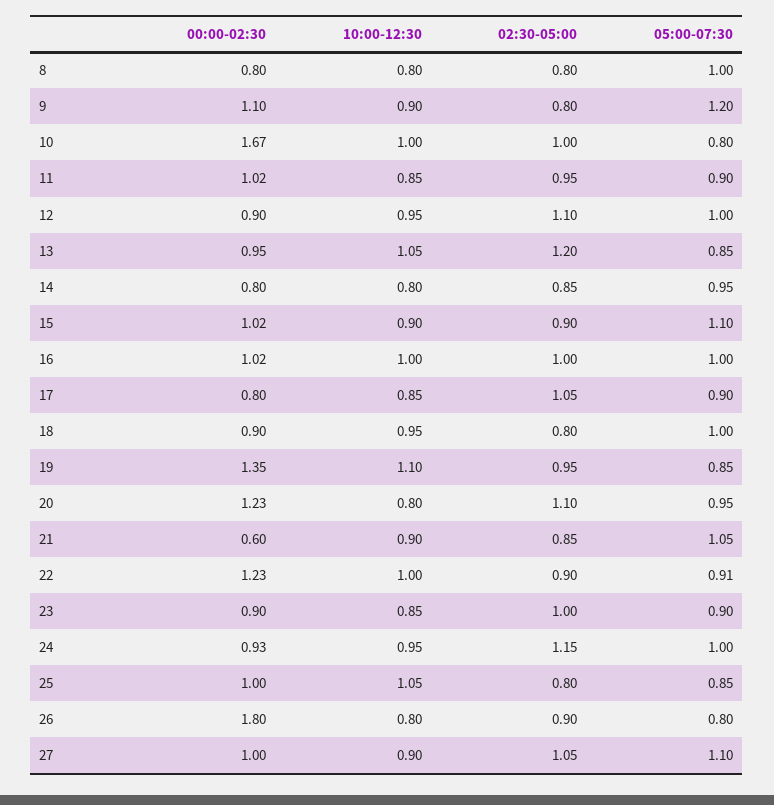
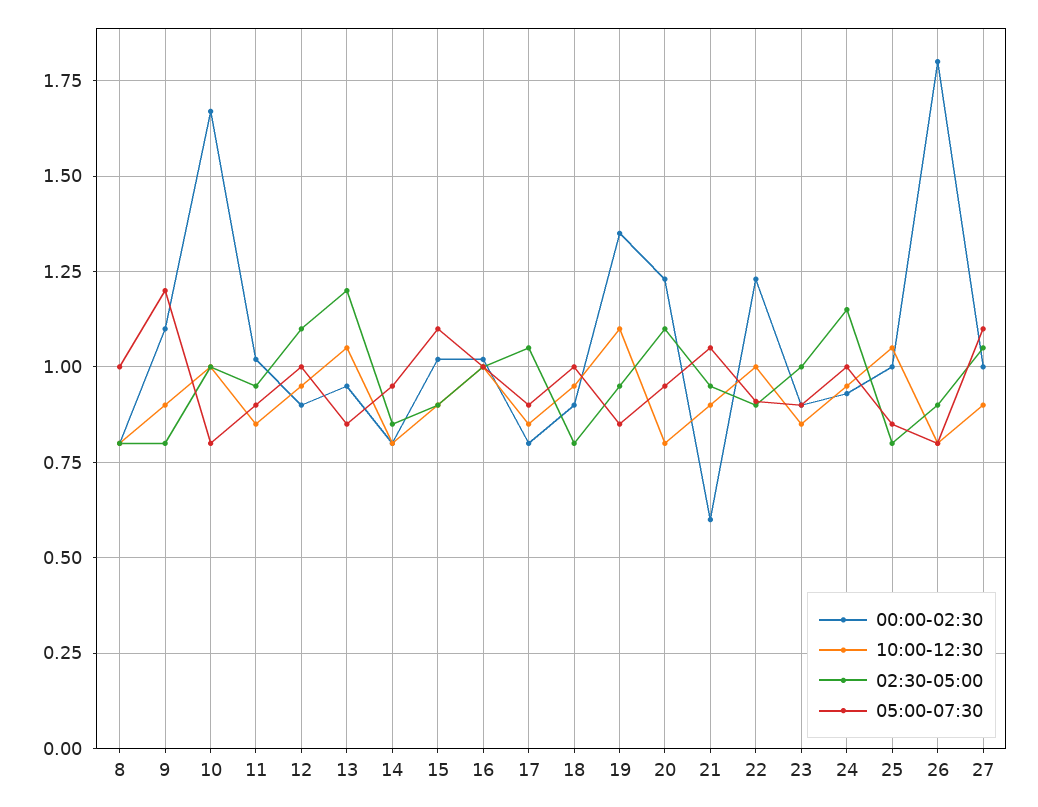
  {
    "00:00-02:30": {
      "8": 0.8,
      "9": 1.1,
      "10": 1.67,
      "11": 1.02,
      "12": 0.9,
      "13": 0.95,
      "14": 0.8,
      "15": 1.02,
      "16": 1.02,
      "17": 0.8,
      "18": 0.9,
      "19": 1.35,
      "20": 1.23,
      "21": 0.6,
      "22": 1.23,
      "23": 0.9,
      "24": 0.93,
      "25": 1,
      "26": 1.8,
      "27": 1
    },
    "10:00-12:30": {
      "8": 0.8,
      "9": 0.9,
      "10": 1,
      "11": 0.85,
      "12": 0.95,
      "13": 1.05,
      "14": 0.8,
      "15": 0.9,
      "16": 1,
      "17": 0.85,
      "18": 0.95,
      "19": 1.1,
      "20": 0.8,
      "21": 0.9,
      "22": 1,
      "23": 0.85,
      "24": 0.95,
      "25": 1.05,
      "26": 0.8,
      "27": 0.9
    },
    "02:30-05:00": {
      "8": 0.8,
      "9": 0.8,
      "10": 1,
      "11": 0.95,
      "12": 1.1,
      "13": 1.2,
      "14": 0.85,
      "15": 0.9,
      "16": 1,
      "17": 1.05,
      "18": 0.8,
      "19": 0.95,
      "20": 1.1,
-     "21": 0.85,
+     "21": 0.95,
      "22": 0.9,
      "23": 1,
      "24": 1.15,
      "25": 0.8,
      "26": 0.9,
      "27": 1.05
    },
    "05:00-07:30": {
      "8": 1,
      "9": 1.2,
      "10": 0.8,
      "11": 0.9,
      "12": 1,
      "13": 0.85,
      "14": 0.95,
      "15": 1.1,
      "16": 1,
      "17": 0.9,
      "18": 1,
      "19": 0.85,
      "20": 0.95,
      "21": 1.05,
      "22": 0.91,
      "23": 0.9,
      "24": 1,
      "25": 0.85,
      "26": 0.8,
      "27": 1.1
    }
  }

